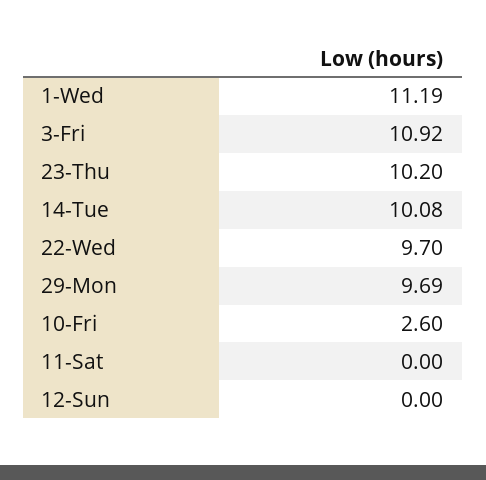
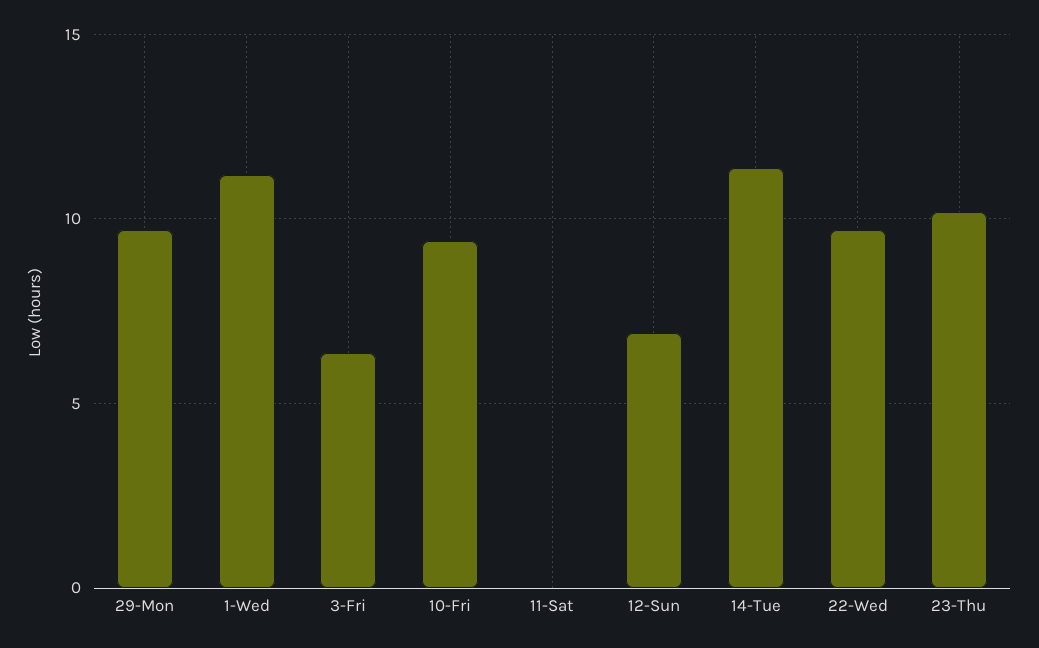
  {
    "1-Wed": 11.19,
-   "3-Fri": 10.92,
+   "3-Fri": 6.5,
    "23-Thu": 10.2,
-   "14-Tue": 10.08,
+   "14-Tue": 11.5,
    "22-Wed": 9.7,
    "29-Mon": 9.69,
-   "10-Fri": 2.6,
+   "10-Fri": 9.5,
    "11-Sat": 0,
-   "12-Sun": 0
+   "12-Sun": 7
  }

